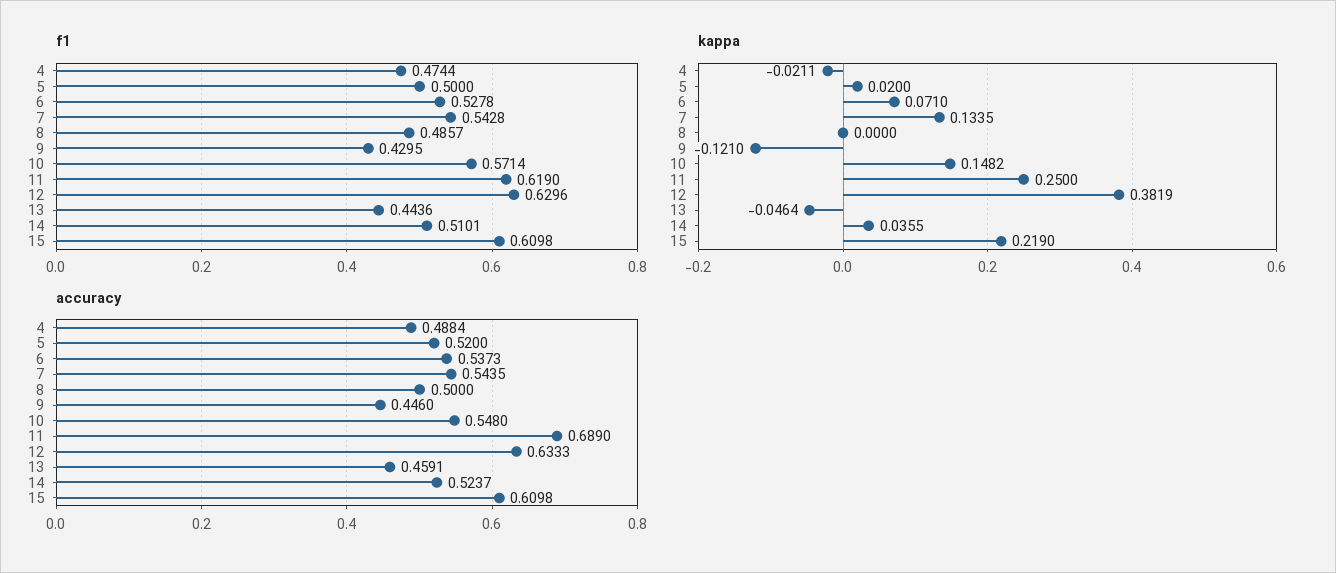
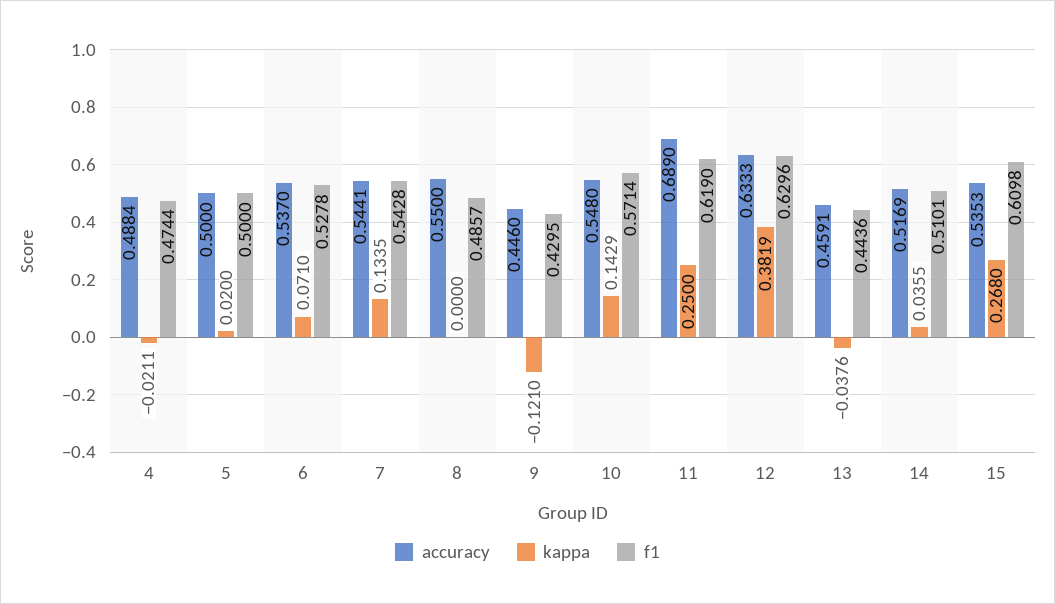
  {
    "f1": {
      "4": 0.4744,
      "5": 0.5,
      "6": 0.5278,
      "7": 0.5428,
      "8": 0.4857,
      "9": 0.4295,
      "10": 0.5714,
      "11": 0.619,
      "12": 0.6296,
      "13": 0.4436,
      "14": 0.5101,
      "15": 0.6098
    },
    "kappa": {
      "4": -0.0211,
      "5": 0.02,
      "6": 0.071,
      "7": 0.1335,
      "8": 0,
      "9": -0.121,
-     "10": 0.1482,
+     "10": 0.1429,
      "11": 0.25,
      "12": 0.3819,
-     "13": -0.0464,
+     "13": -0.0376,
      "14": 0.0355,
-     "15": 0.219
+     "15": 0.268
    },
    "accuracy": {
      "4": 0.4884,
-     "5": 0.52,
+     "5": 0.5,
-     "6": 0.5373,
+     "6": 0.537,
-     "7": 0.5435,
+     "7": 0.5441,
-     "8": 0.5,
+     "8": 0.55,
      "9": 0.446,
      "10": 0.548,
      "11": 0.689,
      "12": 0.6333,
      "13": 0.4591,
-     "14": 0.5237,
+     "14": 0.5169,
-     "15": 0.6098
+     "15": 0.5353
    }
  }

